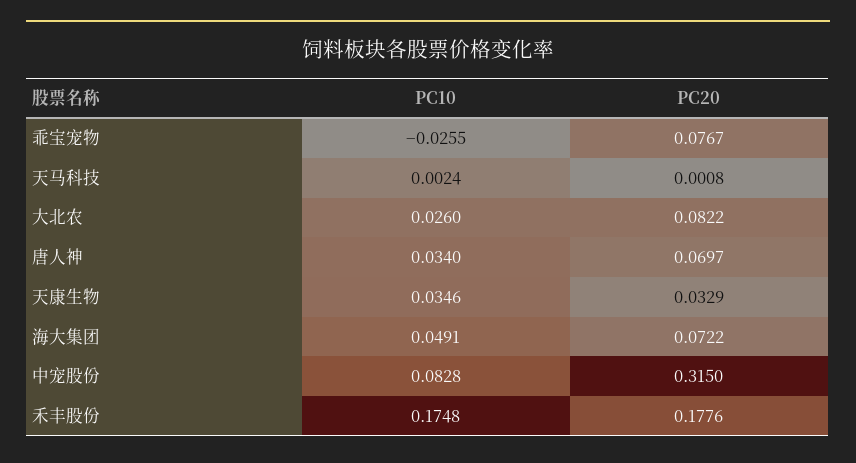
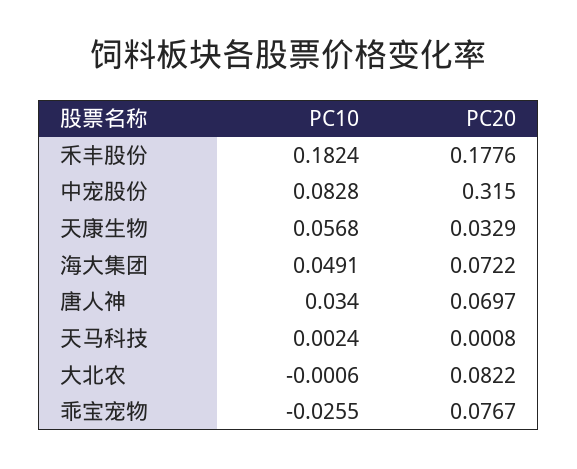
  {
    "PC10": {
      "乖宝宠物": -0.0255,
      "天马科技": 0.0024,
-     "大北农": 0.026,
+     "大北农": -0.0006,
      "唐人神": 0.034,
-     "天康生物": 0.0346,
+     "天康生物": 0.0568,
      "海大集团": 0.0491,
      "中宠股份": 0.0828,
-     "禾丰股份": 0.1748
+     "禾丰股份": 0.1824
    },
    "PC20": {
      "乖宝宠物": 0.0767,
      "天马科技": 0.0008,
      "大北农": 0.0822,
      "唐人神": 0.0697,
      "天康生物": 0.0329,
      "海大集团": 0.0722,
      "中宠股份": 0.315,
      "禾丰股份": 0.1776
    }
  }

